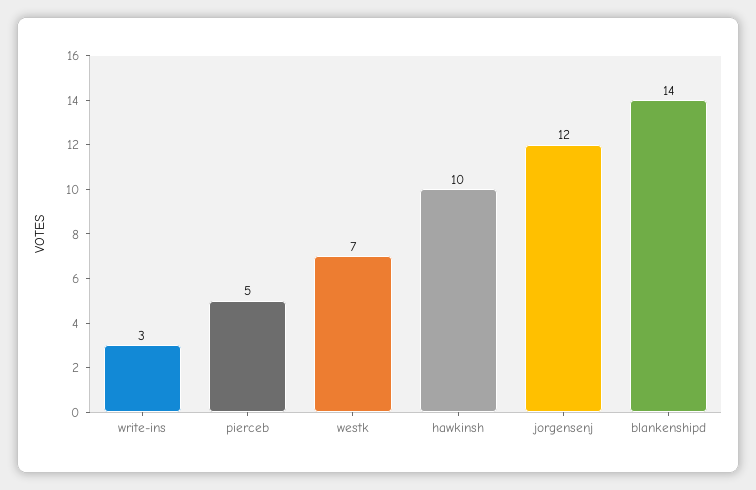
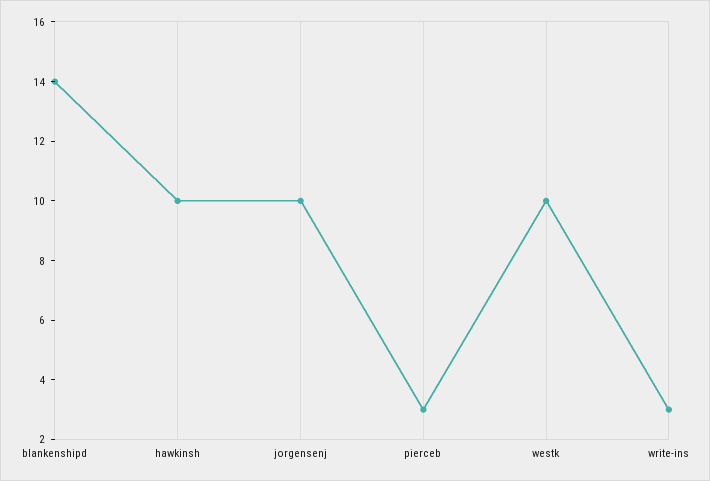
  {
    "write-ins": 3,
-   "pierceb": 5,
+   "pierceb": 3,
-   "westk": 7,
+   "westk": 10,
    "hawkinsh": 10,
-   "jorgensenj": 12,
+   "jorgensenj": 10,
    "blankenshipd": 14
  }

